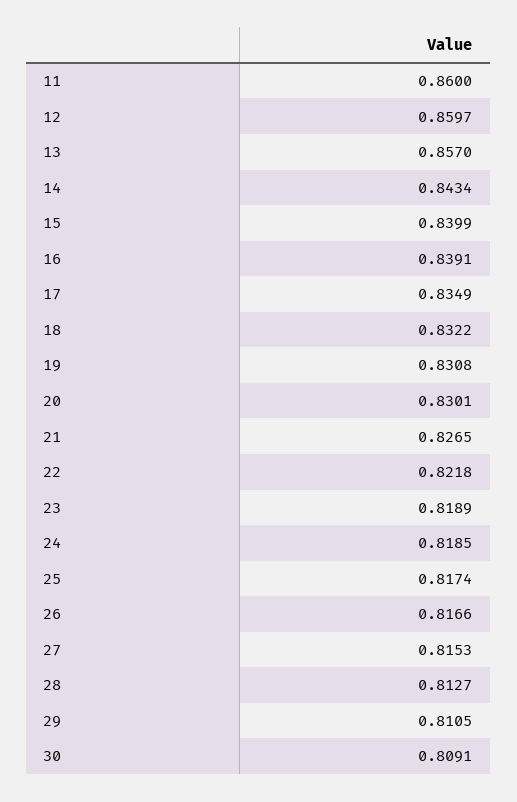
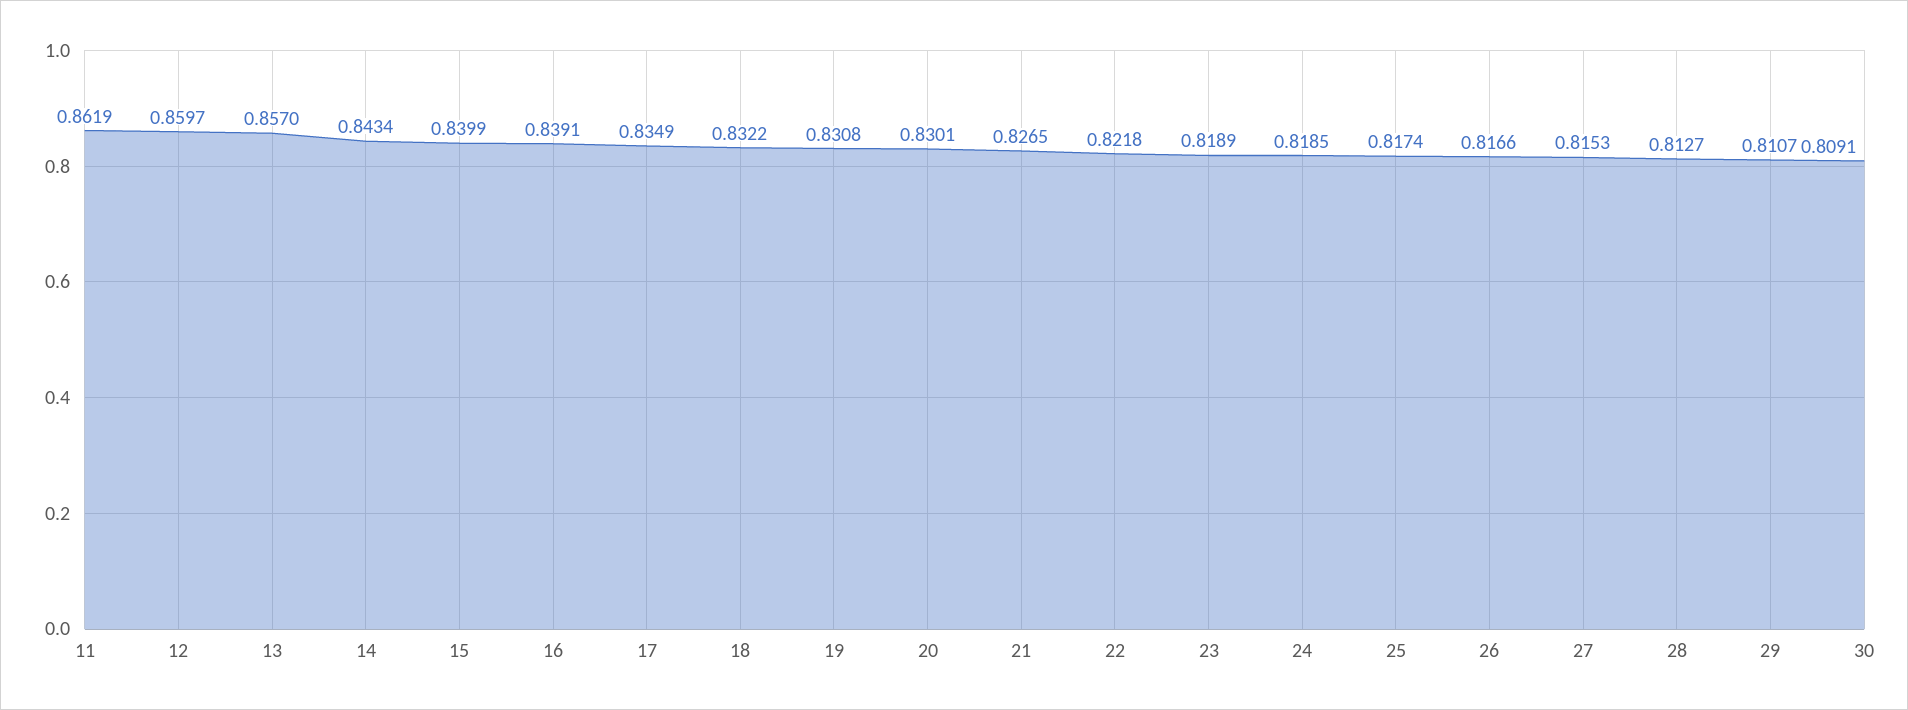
  {
-   "11": 0.86,
+   "11": 0.8619,
    "12": 0.8597,
    "13": 0.857,
    "14": 0.8434,
    "15": 0.8399,
    "16": 0.8391,
    "17": 0.8349,
    "18": 0.8322,
    "19": 0.8308,
    "20": 0.8301,
    "21": 0.8265,
    "22": 0.8218,
    "23": 0.8189,
    "24": 0.8185,
    "25": 0.8174,
    "26": 0.8166,
    "27": 0.8153,
    "28": 0.8127,
-   "29": 0.8105,
+   "29": 0.8107,
    "30": 0.8091
  }

